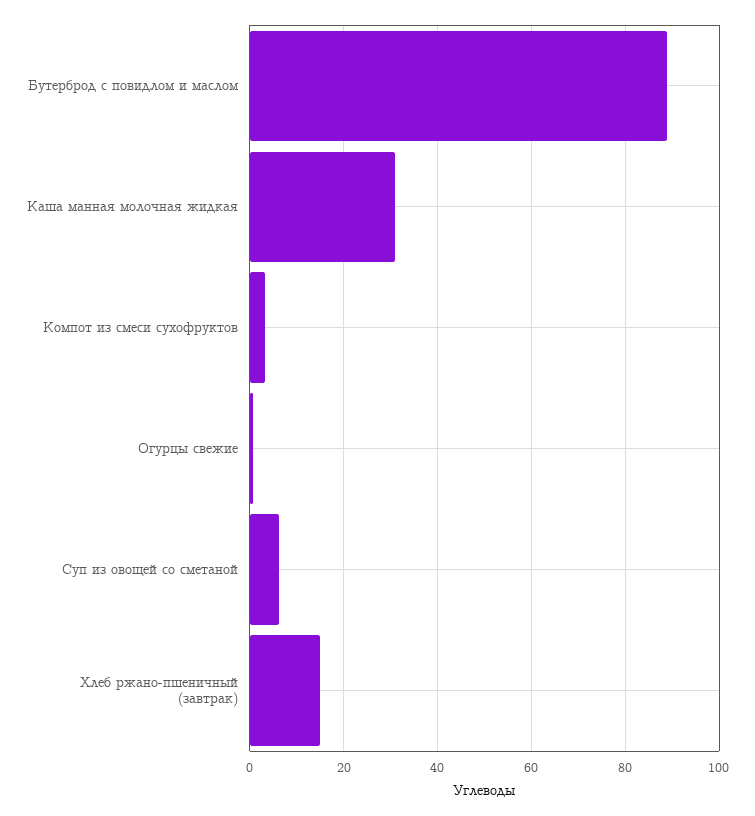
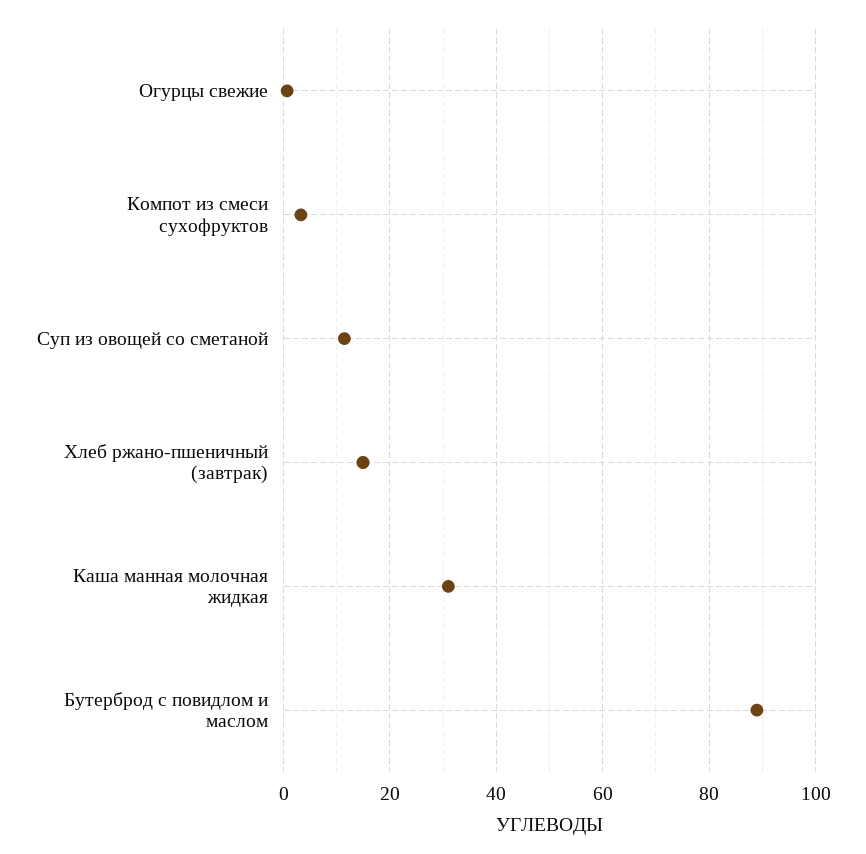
  {
    "Бутерброд с повидлом и маслом": 88,
    "Каша манная молочная жидкая": 30,
    "Компот из смеси сухофруктов": 4,
    "Огурцы свежие": 0,
-   "Суп из овощей со сметаной": 6,
+   "Суп из овощей со сметаной": 12,
    "Хлеб ржано-пшеничный (завтрак)": 14
  }

